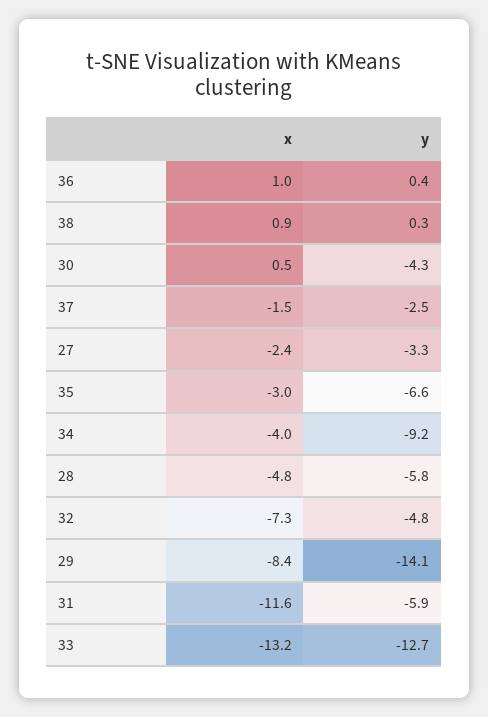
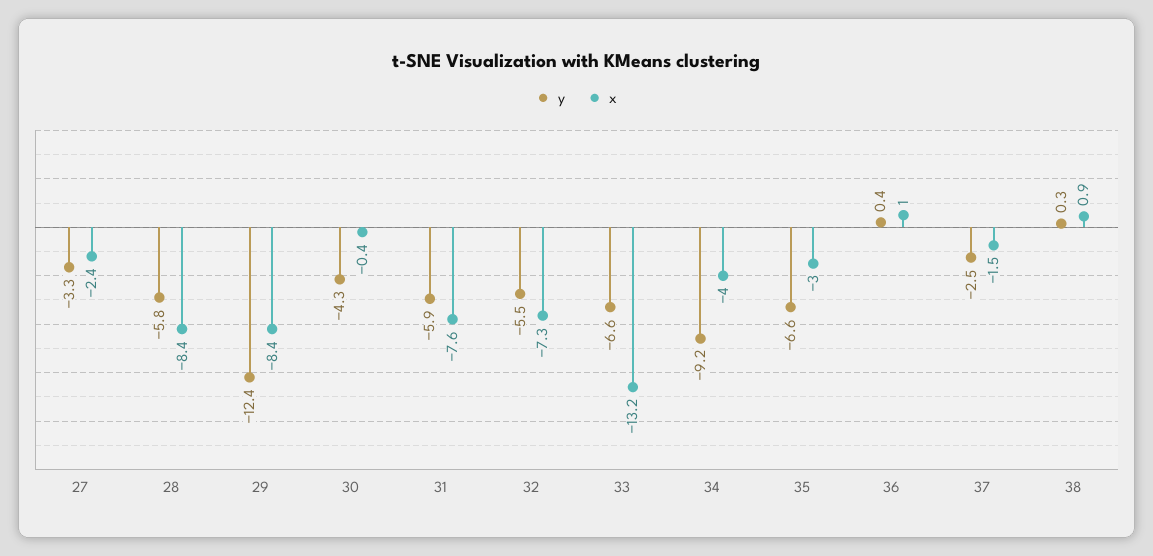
  {
    "x": {
      "36": 1,
      "38": 0.9,
-     "30": 0.5,
+     "30": -0.4,
      "37": -1.5,
      "27": -2.4,
      "35": -3,
      "34": -4,
-     "28": -4.8,
+     "28": -8.4,
      "32": -7.3,
      "29": -8.4,
-     "31": -11.6,
+     "31": -7.6,
      "33": -13.2
    },
    "y": {
      "36": 0.4,
      "38": 0.3,
      "30": -4.3,
      "37": -2.5,
      "27": -3.3,
      "35": -6.6,
      "34": -9.2,
      "28": -5.8,
-     "32": -4.8,
+     "32": -5.5,
-     "29": -14.1,
+     "29": -12.4,
      "31": -5.9,
-     "33": -12.7
+     "33": -6.6
    }
  }

